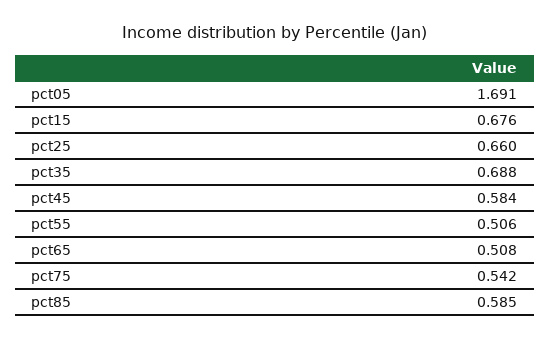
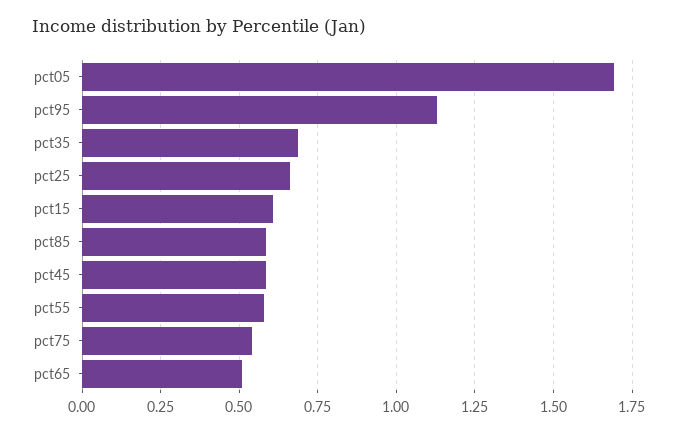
  {
    "pct05": 1.691,
-   "pct15": 0.676,
+   "pct15": 0.6,
    "pct25": 0.66,
    "pct35": 0.688,
    "pct45": 0.584,
-   "pct55": 0.506,
+   "pct55": 0.575,
    "pct65": 0.508,
    "pct75": 0.542,
-   "pct85": 0.585
+   "pct85": 0.585,
+   "pct95": 1.125
  }

